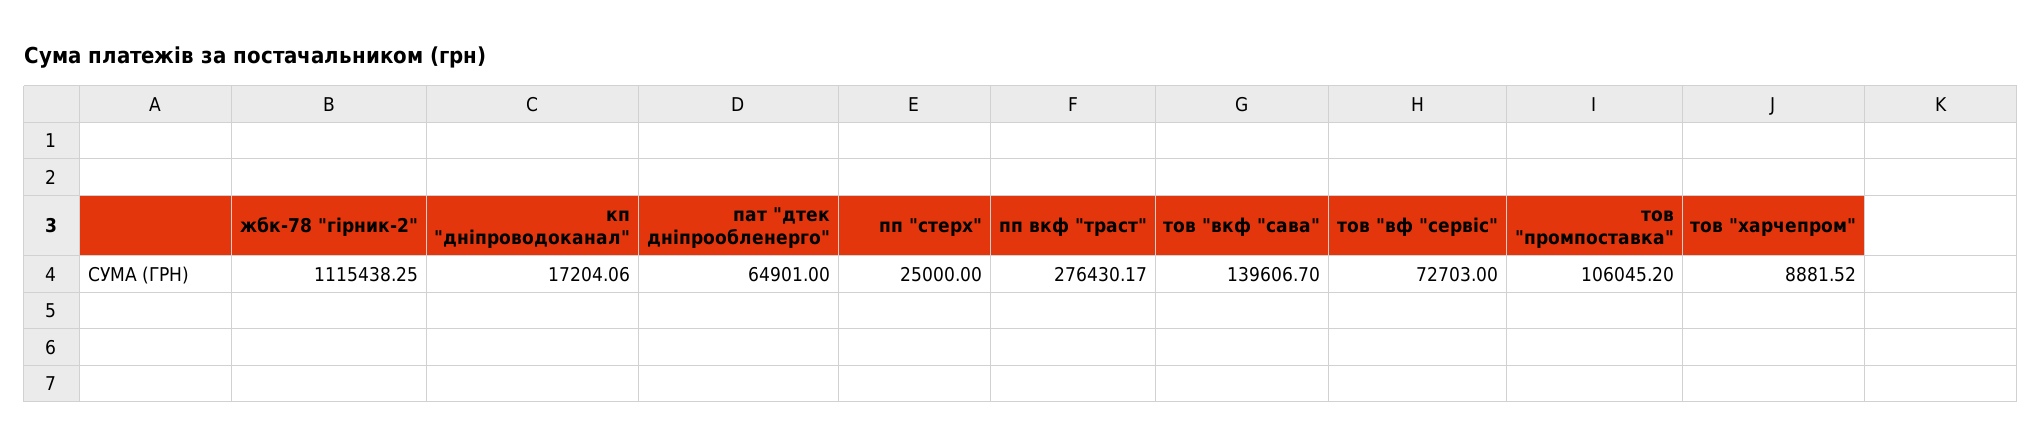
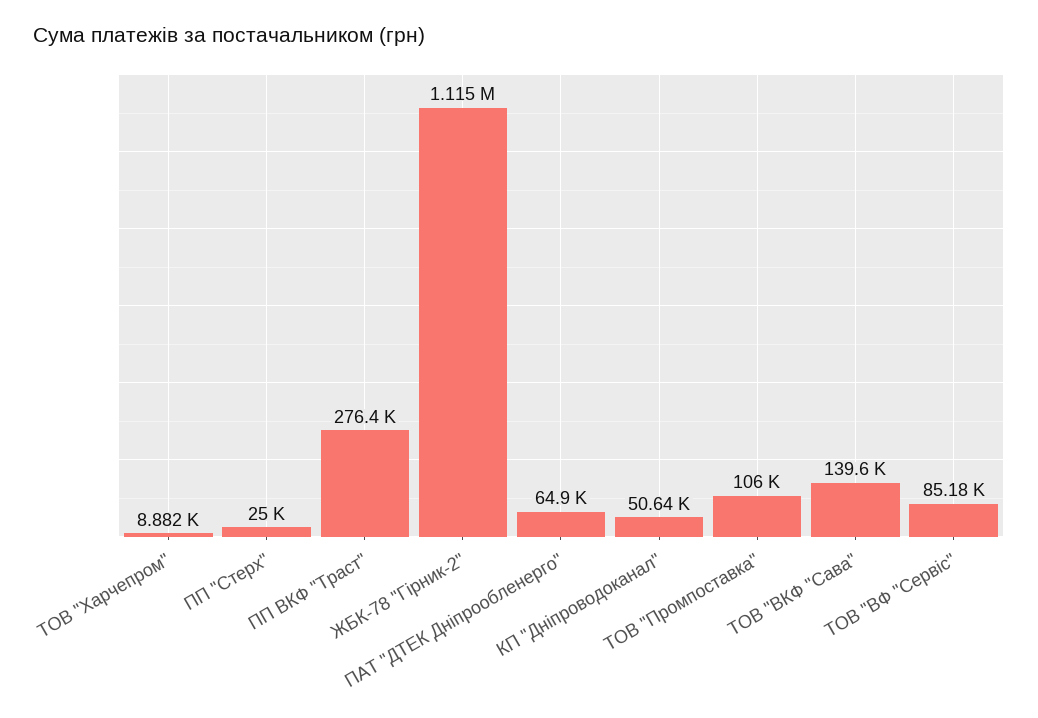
  {
    "жбк-78 \"гірник-2\"": 1115438.25,
-   "кп \"дніпроводоканал\"": 17204.06,
+   "кп \"дніпроводоканал\"": 50640,
    "пат \"дтек дніпрообленерго\"": 64901,
    "пп \"стерх\"": 25000,
    "пп вкф \"траст\"": 276430.17,
    "тов \"вкф \"сава\"": 139606.7,
-   "тов \"вф \"сервіс\"": 72703,
+   "тов \"вф \"сервіс\"": 85180,
    "тов \"промпоставка\"": 106045.2,
    "тов \"харчепром\"": 8881.52
  }

